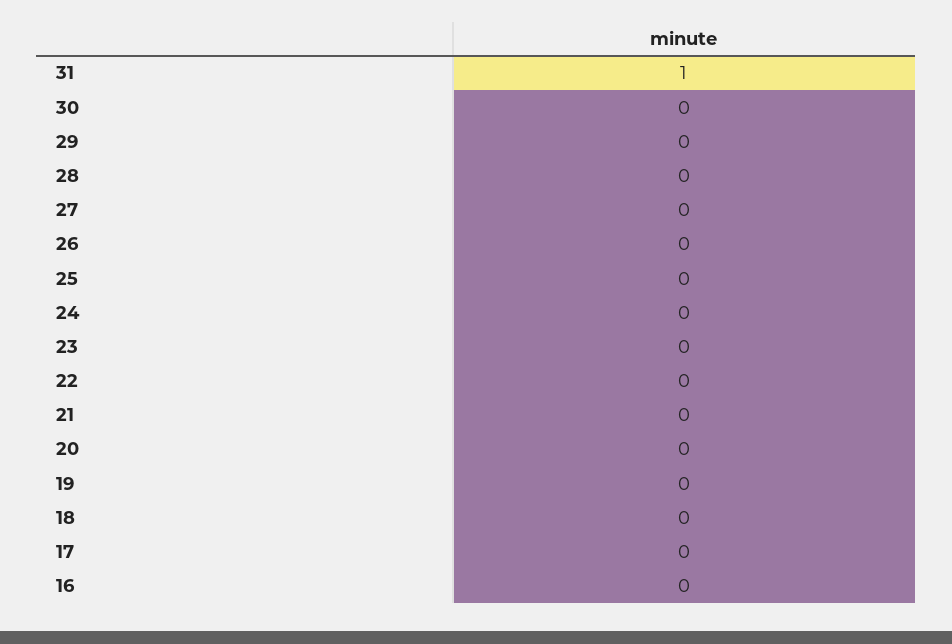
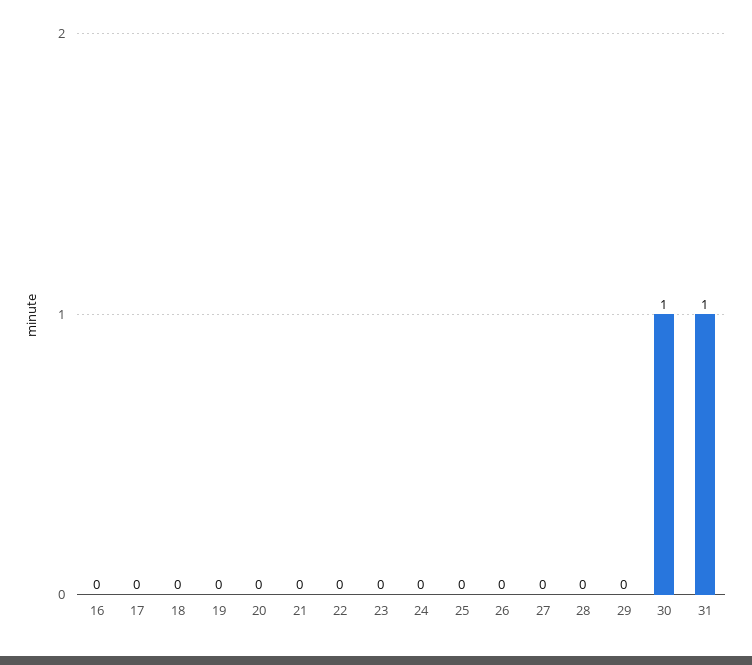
  {
    "31": 1,
-   "30": 0,
+   "30": 1,
    "29": 0,
    "28": 0,
    "27": 0,
    "26": 0,
    "25": 0,
    "24": 0,
    "23": 0,
    "22": 0,
    "21": 0,
    "20": 0,
    "19": 0,
    "18": 0,
    "17": 0,
    "16": 0
  }

